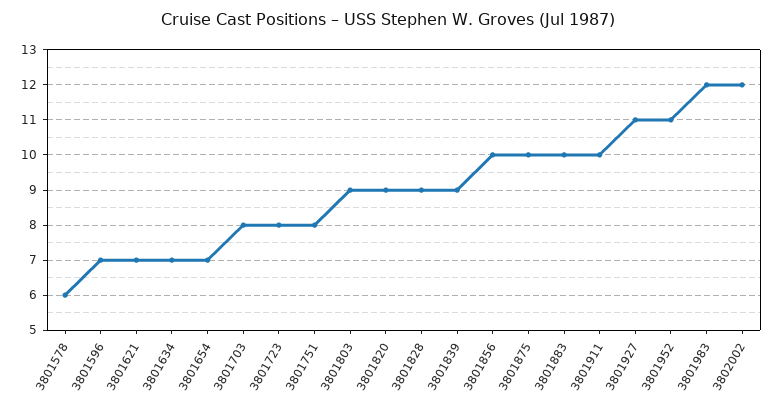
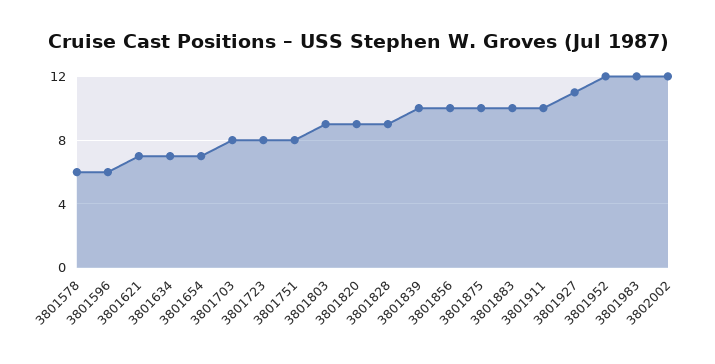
  {
    "3801578": 6,
-   "3801596": 7,
+   "3801596": 6,
    "3801621": 7,
    "3801634": 7,
    "3801654": 7,
    "3801703": 8,
    "3801723": 8,
    "3801751": 8,
    "3801803": 9,
    "3801820": 9,
    "3801828": 9,
-   "3801839": 9,
+   "3801839": 10,
    "3801856": 10,
    "3801875": 10,
    "3801883": 10,
    "3801911": 10,
    "3801927": 11,
-   "3801952": 11,
+   "3801952": 12,
    "3801983": 12,
    "3802002": 12
  }

